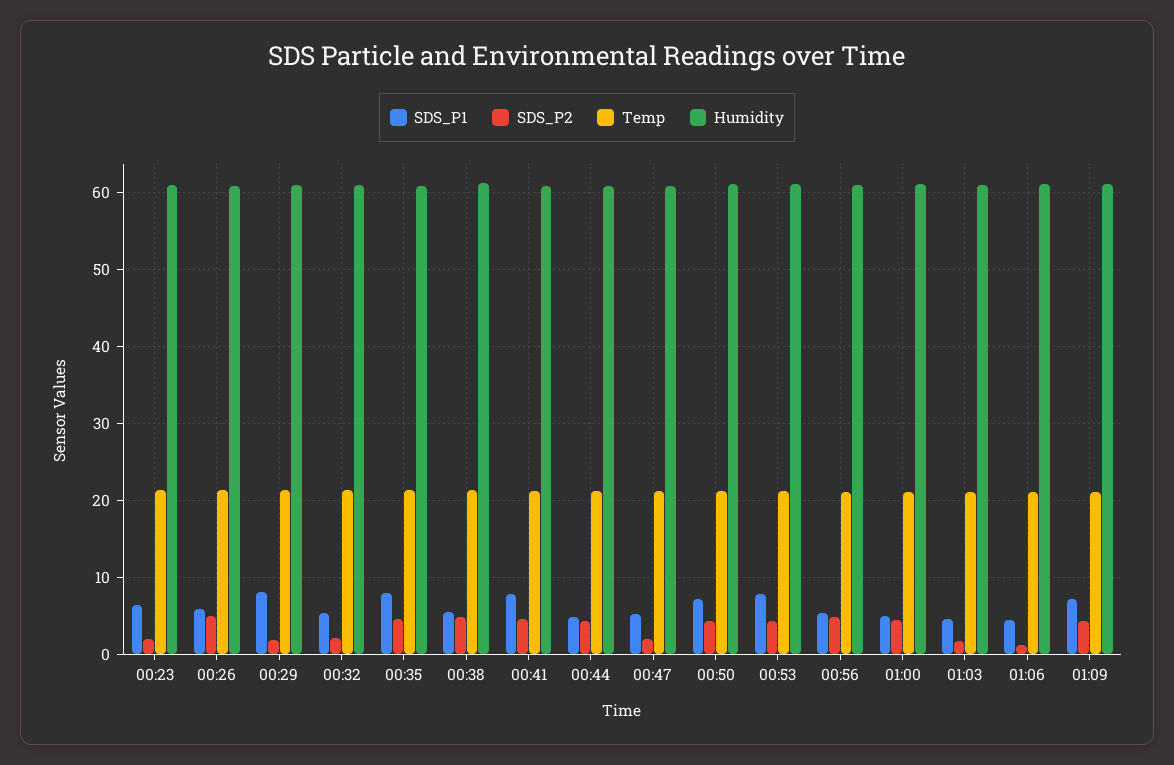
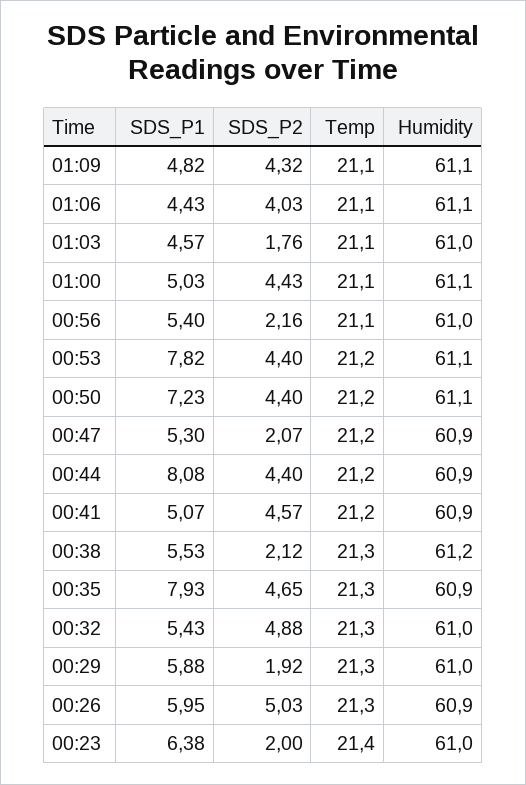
  {
    "SDS_P1": {
      "00:23": 6.38,
      "00:26": 5.95,
-     "00:29": 8,
+     "00:29": 5.88,
      "00:32": 5.43,
      "00:35": 7.93,
      "00:38": 5.53,
-     "00:41": 8,
+     "00:41": 5.07,
-     "00:44": 5,
+     "00:44": 8.08,
      "00:47": 5.3,
      "00:50": 7.23,
      "00:53": 7.82,
      "00:56": 5.4,
      "01:00": 5.03,
      "01:03": 4.57,
      "01:06": 4.43,
-     "01:09": 7
+     "01:09": 4.82
    },
    "SDS_P2": {
      "00:23": 2,
      "00:26": 5.03,
      "00:29": 1.92,
-     "00:32": 2,
+     "00:32": 4.88,
      "00:35": 4.65,
-     "00:38": 5,
+     "00:38": 2.12,
      "00:41": 4.57,
      "00:44": 4.4,
      "00:47": 2.07,
      "00:50": 4.4,
      "00:53": 4.4,
-     "00:56": 5,
+     "00:56": 2.16,
      "01:00": 4.43,
      "01:03": 1.76,
-     "01:06": 1,
+     "01:06": 4.03,
      "01:09": 4.32
    },
    "Temp": {
      "00:23": 21.4,
      "00:26": 21.3,
      "00:29": 21.3,
      "00:32": 21.3,
      "00:35": 21.3,
      "00:38": 21.3,
      "00:41": 21.2,
      "00:44": 21.2,
      "00:47": 21.2,
      "00:50": 21.2,
      "00:53": 21.2,
      "00:56": 21.1,
      "01:00": 21.1,
      "01:03": 21.1,
      "01:06": 21.1,
      "01:09": 21.1
    },
    "Humidity": {
      "00:23": 61,
      "00:26": 60.9,
      "00:29": 61,
      "00:32": 61,
      "00:35": 60.9,
      "00:38": 61.2,
      "00:41": 60.9,
      "00:44": 60.9,
      "00:47": 60.9,
      "00:50": 61.1,
      "00:53": 61.1,
      "00:56": 61,
      "01:00": 61.1,
      "01:03": 61,
      "01:06": 61.1,
      "01:09": 61.1
    }
  }

